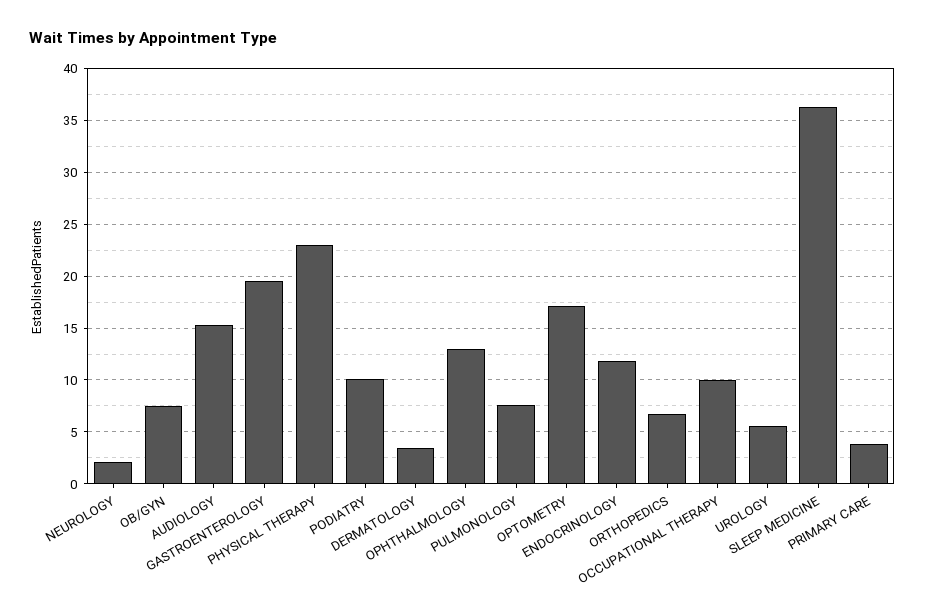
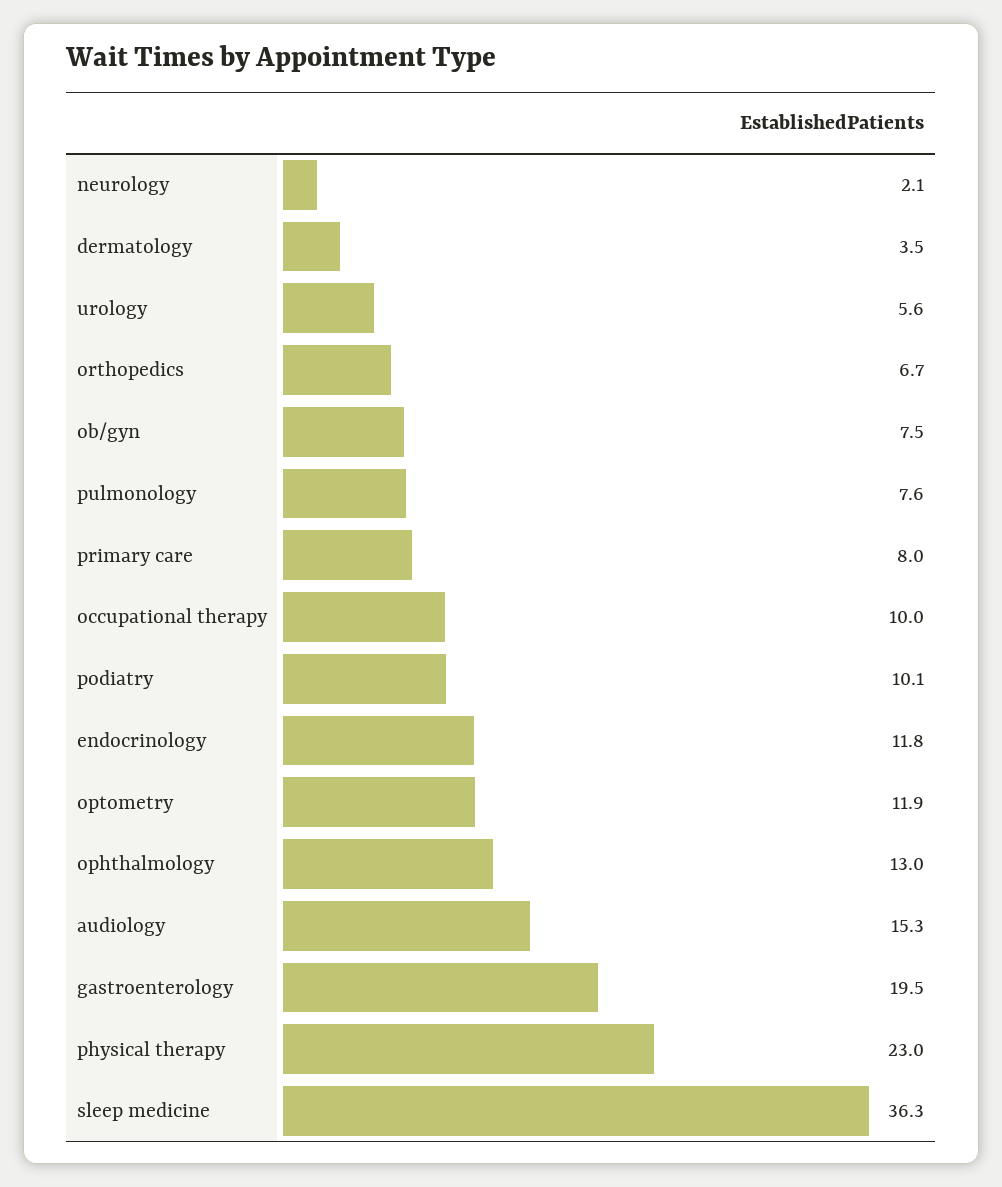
  {
    "NEUROLOGY": 2.1,
    "OB/GYN": 7.5,
    "AUDIOLOGY": 15.3,
    "GASTROENTEROLOGY": 19.5,
    "PHYSICAL THERAPY": 23,
    "PODIATRY": 10.1,
    "DERMATOLOGY": 3.5,
    "OPHTHALMOLOGY": 13,
    "PULMONOLOGY": 7.6,
-   "OPTOMETRY": 17,
+   "OPTOMETRY": 11.9,
    "ENDOCRINOLOGY": 11.8,
    "ORTHOPEDICS": 6.7,
    "OCCUPATIONAL THERAPY": 10,
    "UROLOGY": 5.6,
    "SLEEP MEDICINE": 36.3,
-   "PRIMARY CARE": 4
+   "PRIMARY CARE": 8
  }

